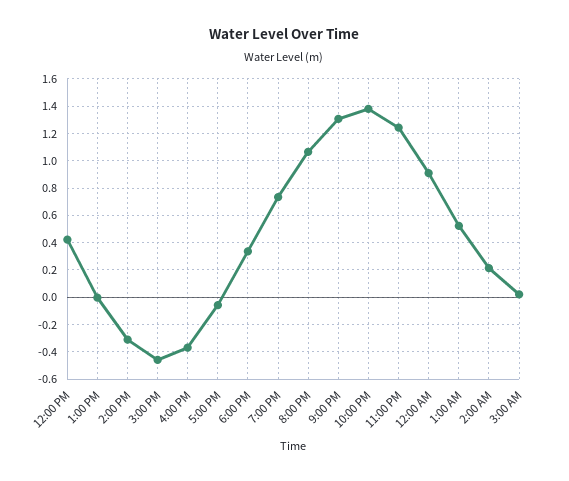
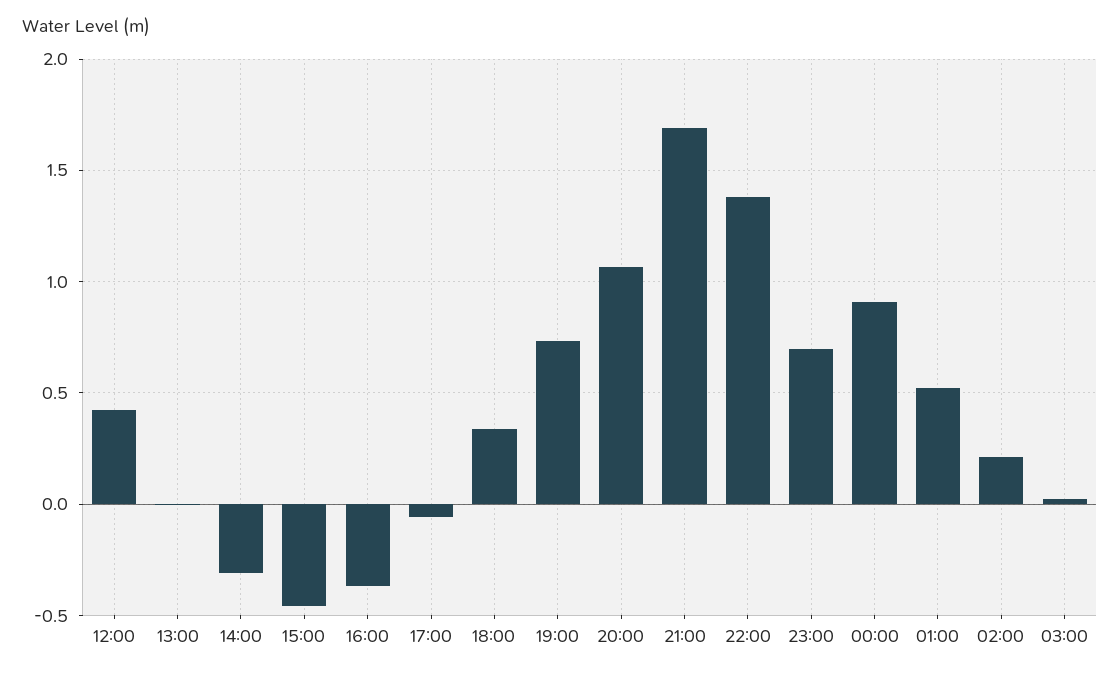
  {
    "12:00 PM": 0.4,
    "1:00 PM": 0,
    "2:00 PM": -0.3,
    "3:00 PM": -0.45,
    "4:00 PM": -0.35,
    "5:00 PM": -0.05,
    "6:00 PM": 0.35,
    "7:00 PM": 0.75,
    "8:00 PM": 1.05,
-   "9:00 PM": 1.3,
+   "9:00 PM": 1.7,
    "10:00 PM": 1.4,
-   "11:00 PM": 1.25,
+   "11:00 PM": 0.7,
    "12:00 AM": 0.9,
    "1:00 AM": 0.5,
    "2:00 AM": 0.2,
    "3:00 AM": 0
  }

